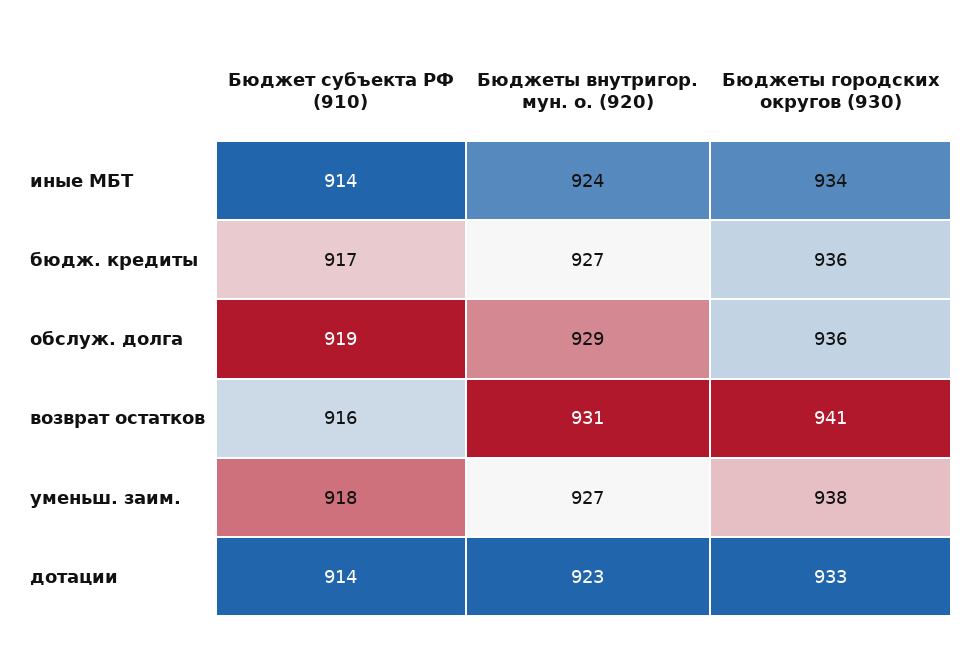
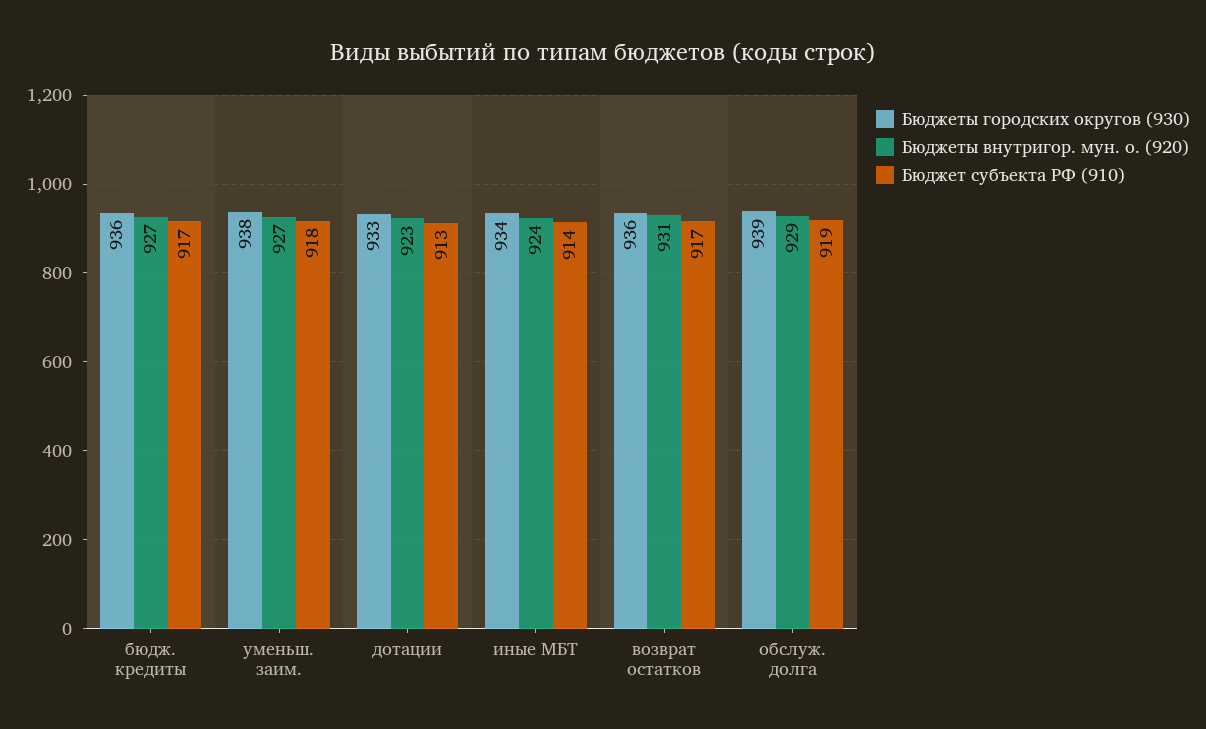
  {
    "Бюджет субъекта РФ (910)": {
      "иные МБТ": 914,
      "бюдж. кредиты": 917,
      "обслуж. долга": 919,
-     "возврат остатков": 916,
+     "возврат остатков": 917,
      "уменьш. заим.": 918,
-     "дотации": 914
+     "дотации": 913
    },
    "Бюджеты внутригор. мун. о. (920)": {
      "иные МБТ": 924,
      "бюдж. кредиты": 927,
      "обслуж. долга": 929,
      "возврат остатков": 931,
      "уменьш. заим.": 927,
      "дотации": 923
    },
    "Бюджеты городских округов (930)": {
      "иные МБТ": 934,
      "бюдж. кредиты": 936,
-     "обслуж. долга": 936,
+     "обслуж. долга": 939,
-     "возврат остатков": 941,
+     "возврат остатков": 936,
      "уменьш. заим.": 938,
      "дотации": 933
    }
  }

